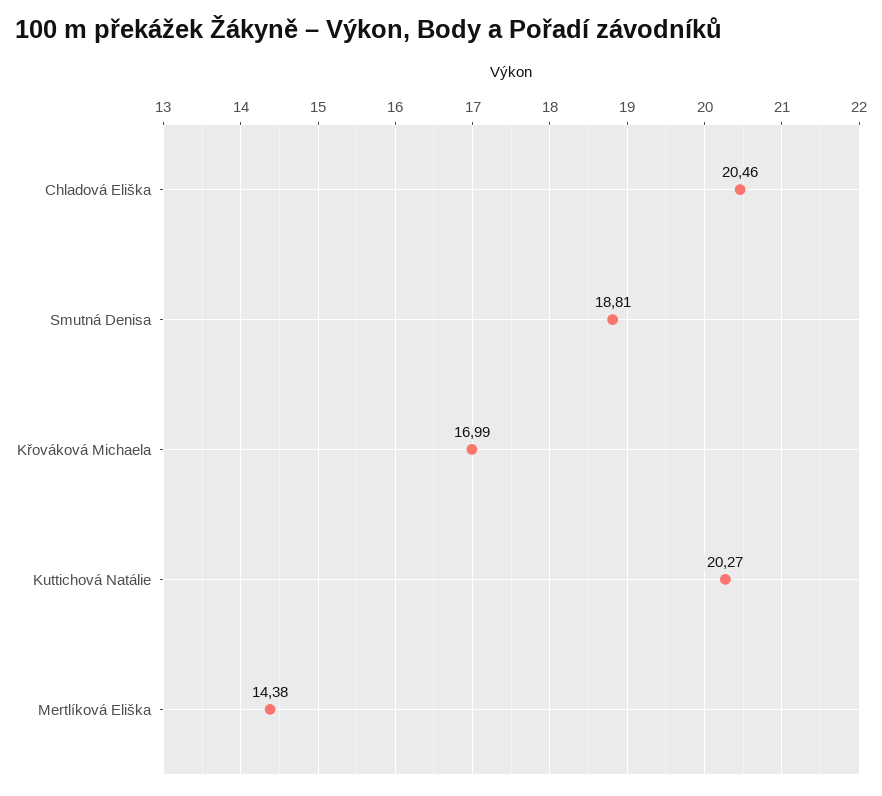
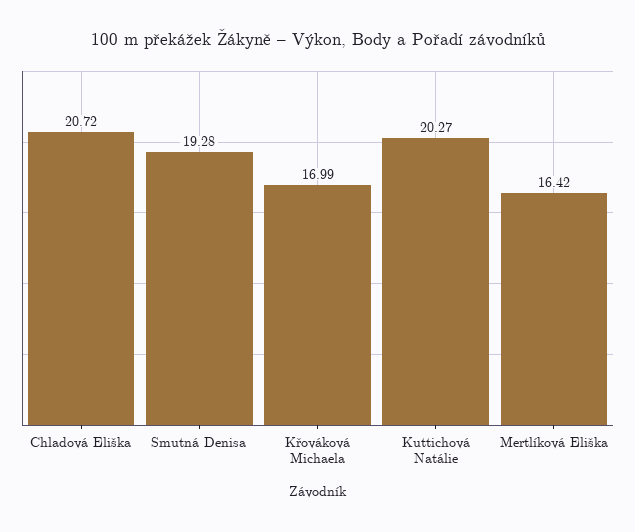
  {
-   "Chladová Eliška": 20.46,
+   "Chladová Eliška": 20.72,
-   "Smutná Denisa": 18.81,
+   "Smutná Denisa": 19.28,
    "Křováková Michaela": 16.99,
    "Kuttichová Natálie": 20.27,
-   "Mertlíková Eliška": 14.38
+   "Mertlíková Eliška": 16.42
  }

